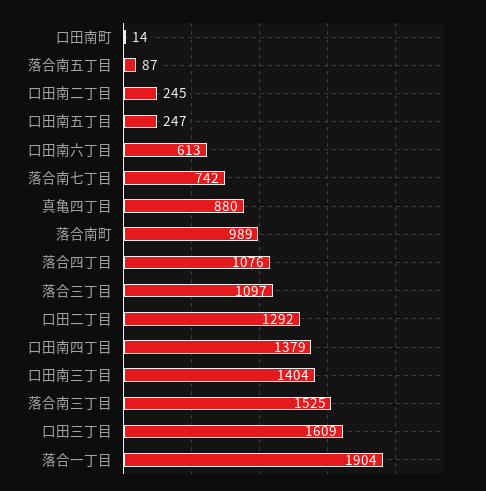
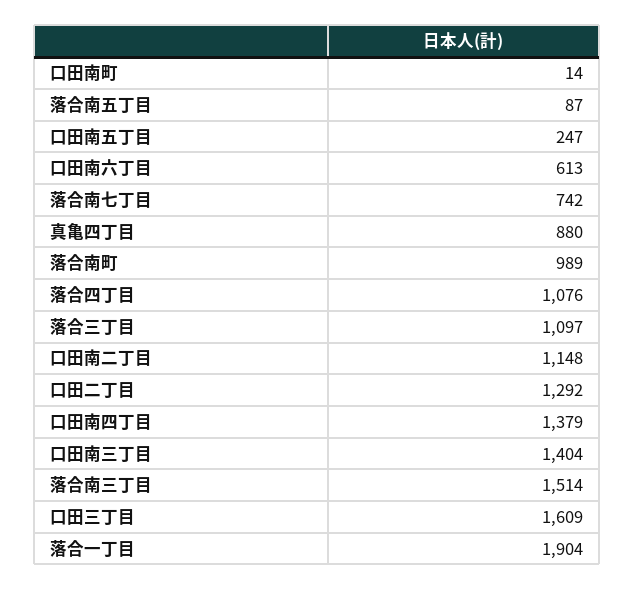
  {
    "口田南町": 14,
    "落合南五丁目": 87,
-   "口田南二丁目": 245,
+   "口田南二丁目": 1148,
    "口田南五丁目": 247,
    "口田南六丁目": 613,
    "落合南七丁目": 742,
    "真亀四丁目": 880,
    "落合南町": 989,
    "落合四丁目": 1076,
    "落合三丁目": 1097,
    "口田二丁目": 1292,
    "口田南四丁目": 1379,
    "口田南三丁目": 1404,
-   "落合南三丁目": 1525,
+   "落合南三丁目": 1514,
    "口田三丁目": 1609,
    "落合一丁目": 1904
  }

